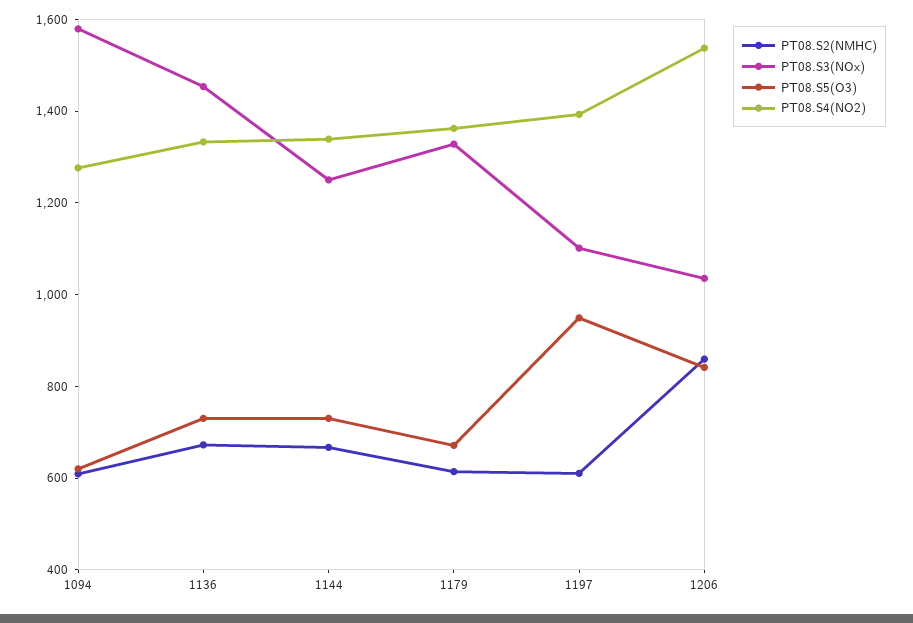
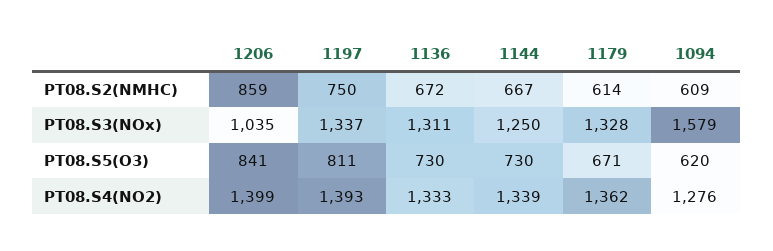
  {
    "PT08.S2(NMHC)": {
      "1094": 609,
      "1136": 672,
      "1144": 667,
      "1179": 614,
-     "1197": 600,
+     "1197": 750,
      "1206": 859
    },
    "PT08.S3(NOx)": {
      "1094": 1579,
-     "1136": 1450,
+     "1136": 1311,
      "1144": 1250,
      "1179": 1328,
-     "1197": 1100,
+     "1197": 1337,
      "1206": 1035
    },
    "PT08.S5(O3)": {
      "1094": 620,
      "1136": 730,
      "1144": 730,
      "1179": 671,
-     "1197": 950,
+     "1197": 811,
      "1206": 841
    },
    "PT08.S4(NO2)": {
      "1094": 1276,
      "1136": 1333,
      "1144": 1339,
      "1179": 1362,
      "1197": 1393,
-     "1206": 1550
+     "1206": 1399
    }
  }

